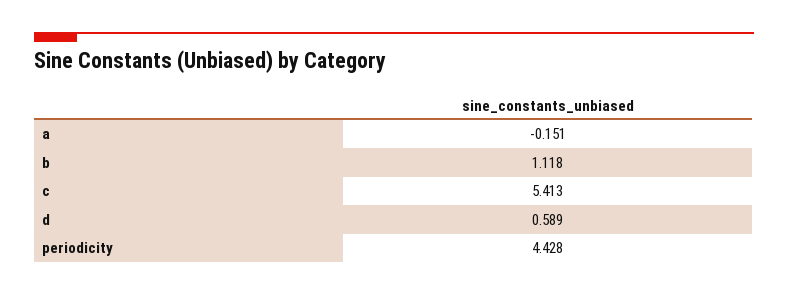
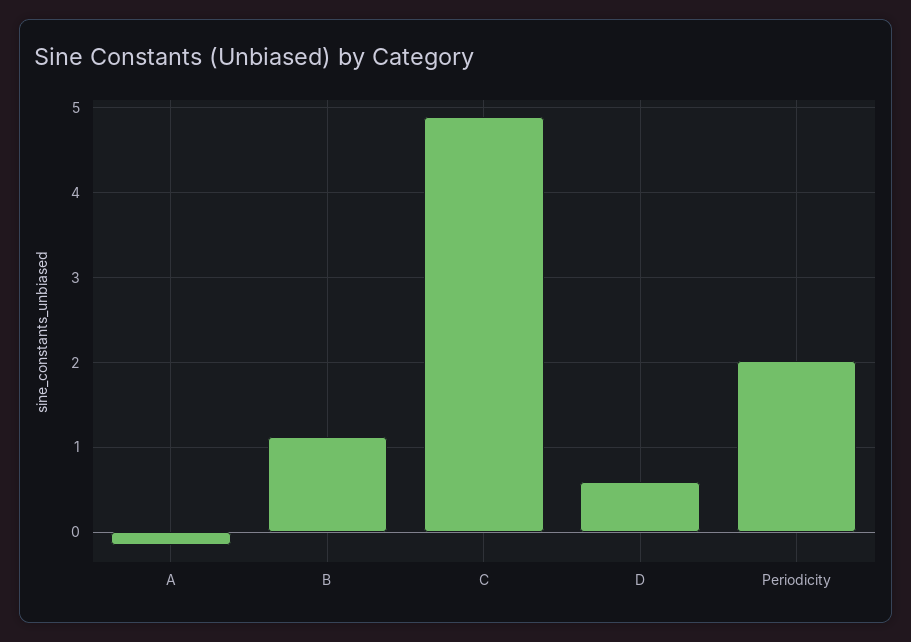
  {
    "a": -0.151,
    "b": 1.118,
-   "c": 5.413,
+   "c": 4.9,
    "d": 0.589,
-   "periodicity": 4.428
+   "periodicity": 2
  }

